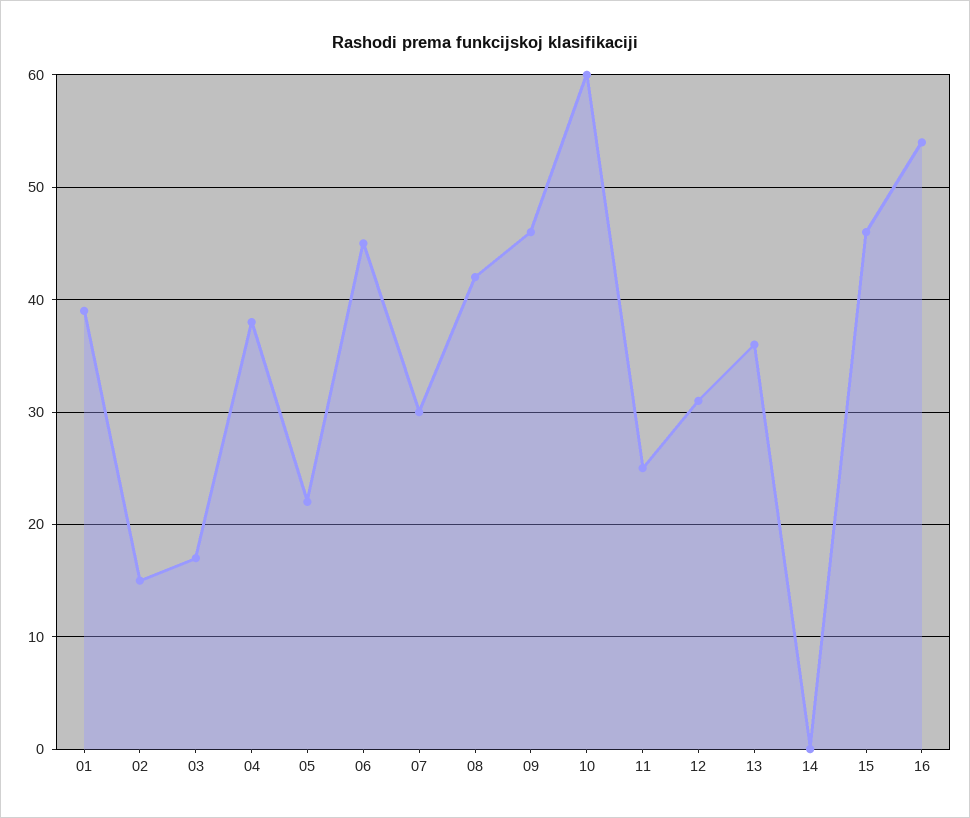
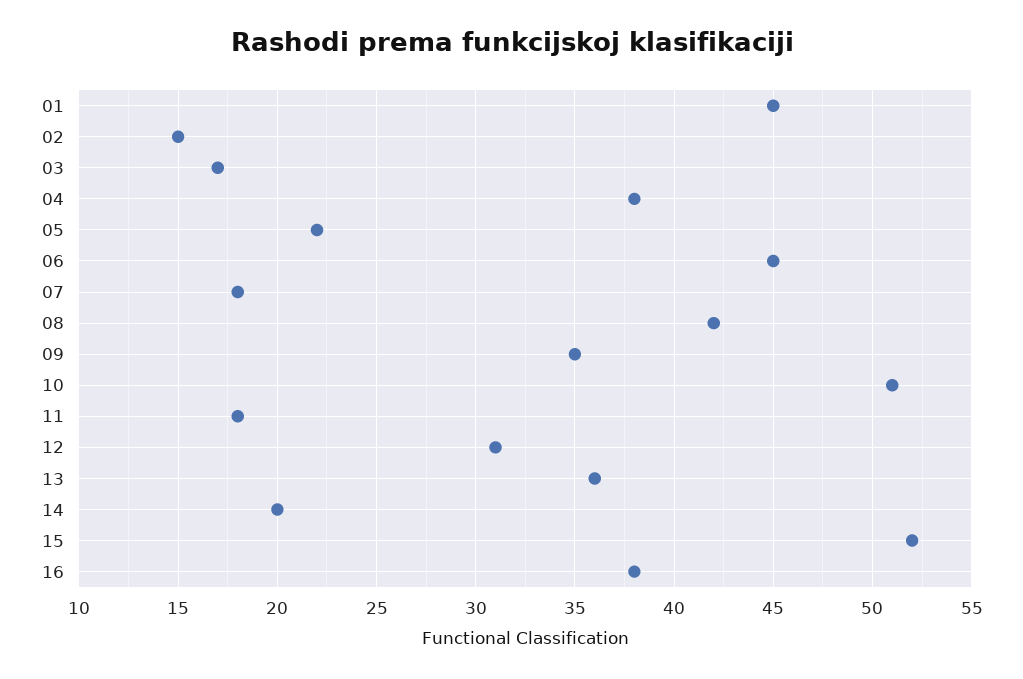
  {
-   "01": 39,
+   "01": 45,
    "02": 15,
    "03": 17,
    "04": 38,
    "05": 22,
    "06": 45,
-   "07": 30,
+   "07": 18,
    "08": 42,
-   "09": 46,
+   "09": 35,
-   "10": 60,
+   "10": 51,
-   "11": 25,
+   "11": 18,
    "12": 31,
    "13": 36,
-   "14": 0,
+   "14": 20,
-   "15": 46,
+   "15": 52,
-   "16": 54
+   "16": 38
  }

